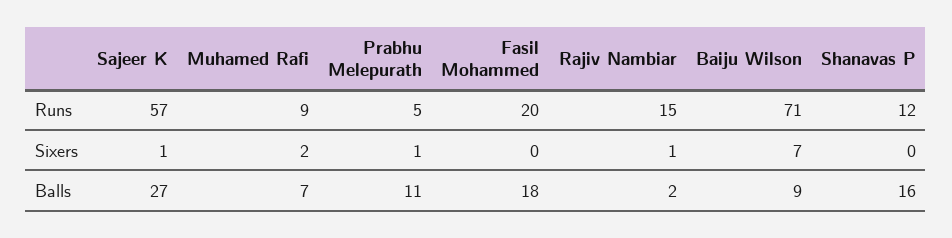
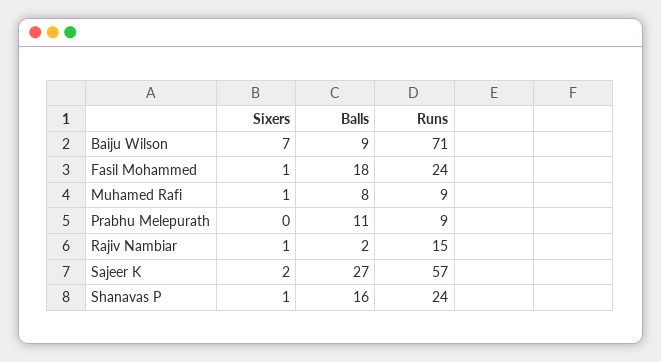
  {
    "Sajeer K": {
      "Runs": 57,
-     "Sixers": 1,
+     "Sixers": 2,
      "Balls": 27
    },
    "Muhamed Rafi": {
      "Runs": 9,
-     "Sixers": 2,
+     "Sixers": 1,
-     "Balls": 7
+     "Balls": 8
    },
    "Prabhu Melepurath": {
-     "Runs": 5,
+     "Runs": 9,
-     "Sixers": 1,
+     "Sixers": 0,
      "Balls": 11
    },
    "Fasil Mohammed": {
-     "Runs": 20,
+     "Runs": 24,
-     "Sixers": 0,
+     "Sixers": 1,
      "Balls": 18
    },
    "Rajiv Nambiar": {
      "Runs": 15,
      "Sixers": 1,
      "Balls": 2
    },
    "Baiju Wilson": {
      "Runs": 71,
      "Sixers": 7,
      "Balls": 9
    },
    "Shanavas P": {
-     "Runs": 12,
+     "Runs": 24,
-     "Sixers": 0,
+     "Sixers": 1,
      "Balls": 16
    }
  }

